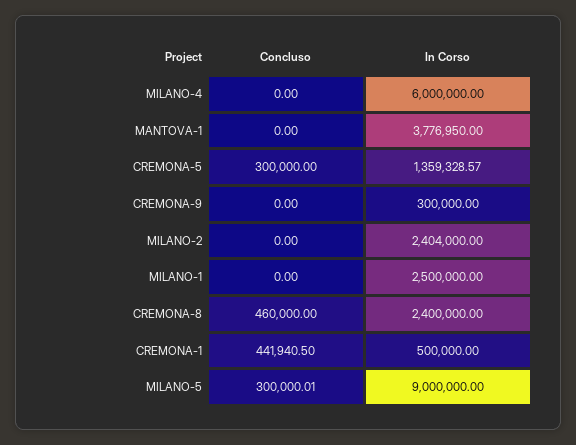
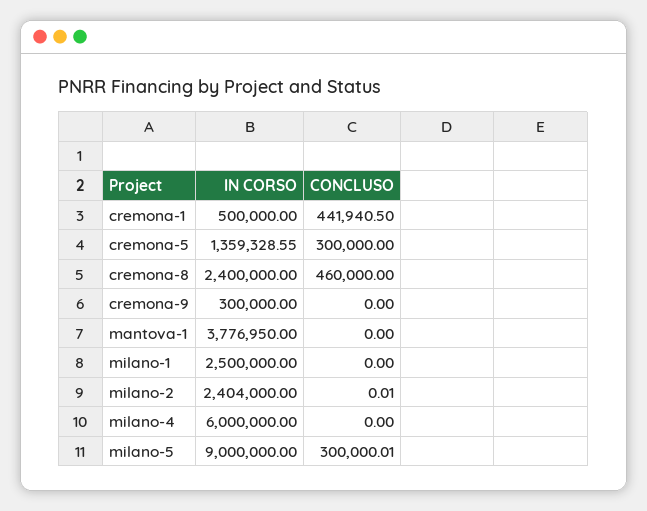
  {
    "Concluso": {
      "MILANO-4": 0,
      "MANTOVA-1": 0,
      "CREMONA-5": 300000,
      "CREMONA-9": 0,
-     "MILANO-2": 0,
+     "MILANO-2": 0.01,
      "MILANO-1": 0,
      "CREMONA-8": 460000,
      "CREMONA-1": 441940.5,
      "MILANO-5": 300000.01
    },
    "In Corso": {
      "MILANO-4": 6000000,
      "MANTOVA-1": 3776950,
-     "CREMONA-5": 1359328.57,
+     "CREMONA-5": 1359328.55,
      "CREMONA-9": 300000,
      "MILANO-2": 2404000,
      "MILANO-1": 2500000,
      "CREMONA-8": 2400000,
      "CREMONA-1": 500000,
      "MILANO-5": 9000000
    }
  }

